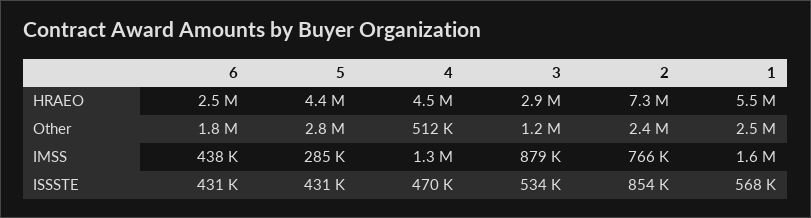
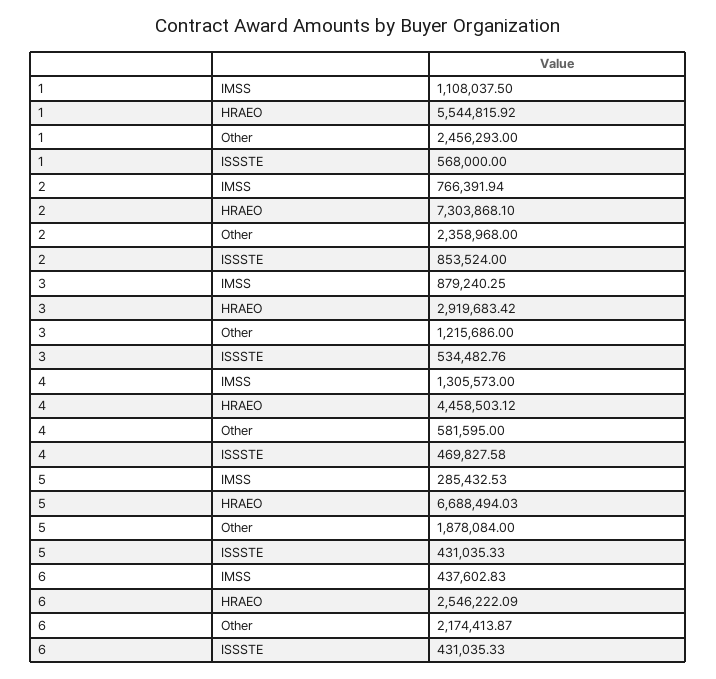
  {
    "6": {
      "HRAEO": 2546222.09,
-     "Other": 1800000,
+     "Other": 2174413.87,
      "IMSS": 437602.83,
      "ISSSTE": 431035.33
    },
    "5": {
-     "HRAEO": 4400000,
+     "HRAEO": 6688494.03,
-     "Other": 2800000,
+     "Other": 1878084,
      "IMSS": 285432.53,
      "ISSSTE": 431035.33
    },
    "4": {
      "HRAEO": 4458503.12,
-     "Other": 512000,
+     "Other": 581595,
      "IMSS": 1305573,
      "ISSSTE": 469827.58
    },
    "3": {
      "HRAEO": 2919683.42,
      "Other": 1215686,
      "IMSS": 879240.25,
      "ISSSTE": 534482.76
    },
    "2": {
      "HRAEO": 7303868.1,
      "Other": 2358968,
      "IMSS": 766391.94,
      "ISSSTE": 853524
    },
    "1": {
      "HRAEO": 5544815.92,
      "Other": 2456293,
-     "IMSS": 1600000,
+     "IMSS": 1108037.5,
      "ISSSTE": 568000
    }
  }

